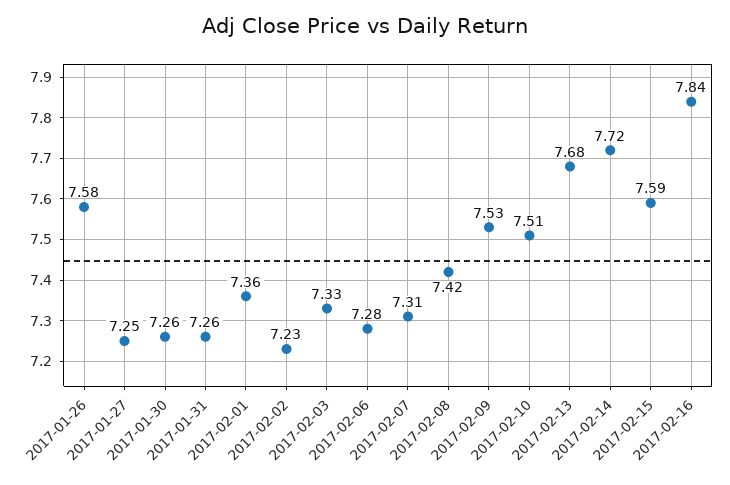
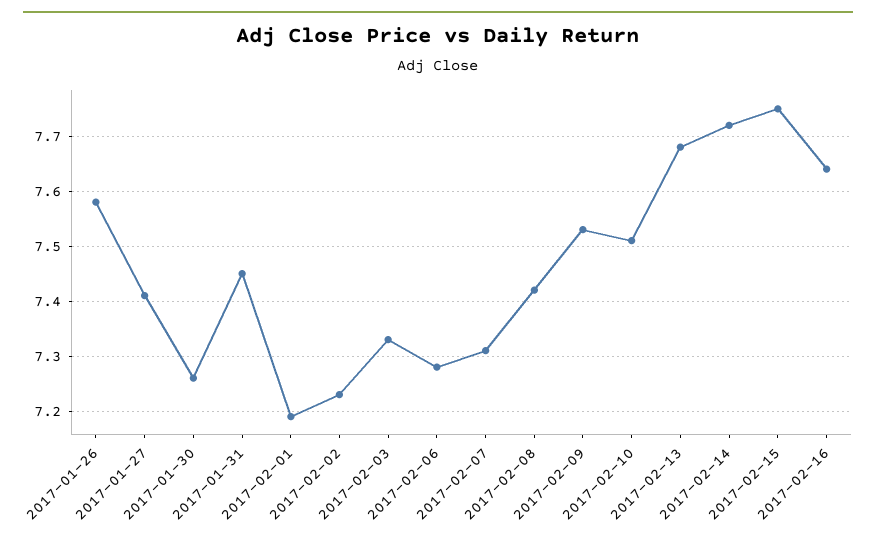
  {
    "2017-01-26": 7.58,
-   "2017-01-27": 7.25,
+   "2017-01-27": 7.4,
    "2017-01-30": 7.26,
-   "2017-01-31": 7.26,
+   "2017-01-31": 7.45,
-   "2017-02-01": 7.36,
+   "2017-02-01": 7.2,
    "2017-02-02": 7.23,
    "2017-02-03": 7.33,
    "2017-02-06": 7.28,
    "2017-02-07": 7.31,
    "2017-02-08": 7.42,
    "2017-02-09": 7.53,
    "2017-02-10": 7.51,
    "2017-02-13": 7.68,
    "2017-02-14": 7.72,
-   "2017-02-15": 7.59,
+   "2017-02-15": 7.75,
-   "2017-02-16": 7.84
+   "2017-02-16": 7.65
  }

